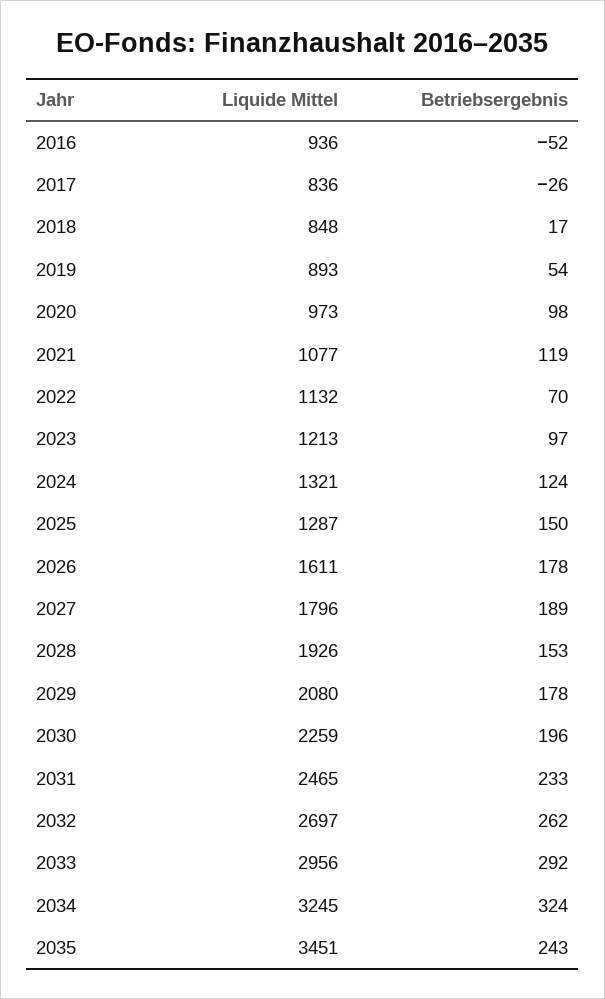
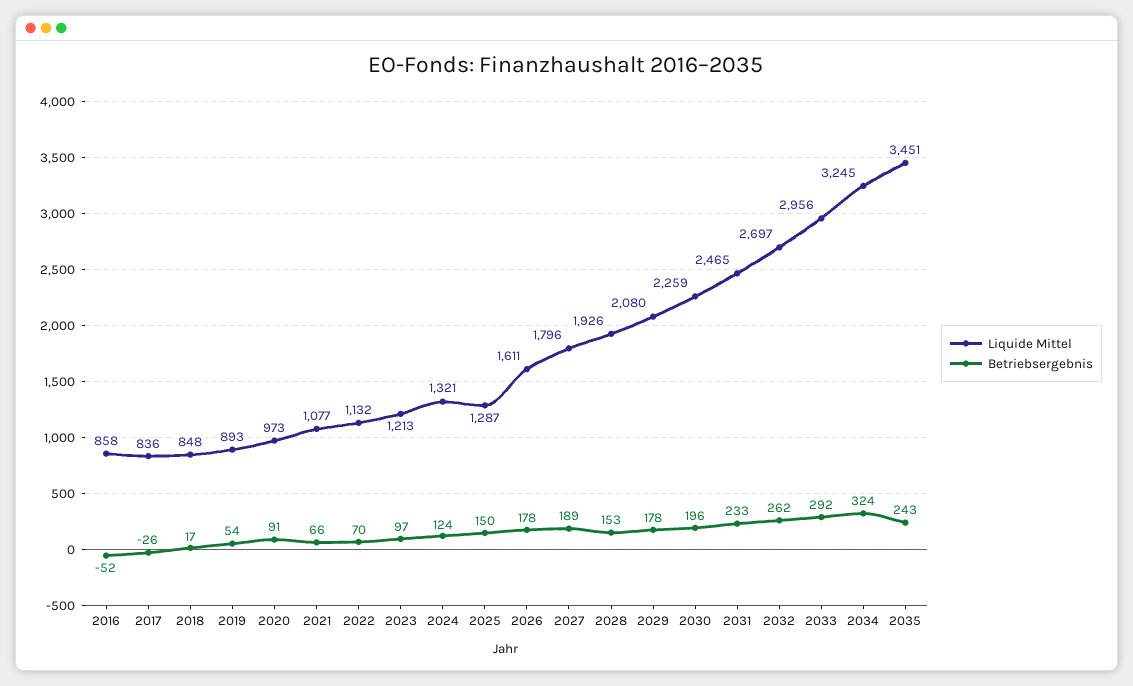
  {
    "Liquide Mittel": {
-     "2016": 936,
+     "2016": 858,
      "2017": 836,
      "2018": 848,
      "2019": 893,
      "2020": 973,
      "2021": 1077,
      "2022": 1132,
      "2023": 1213,
      "2024": 1321,
      "2025": 1287,
      "2026": 1611,
      "2027": 1796,
      "2028": 1926,
      "2029": 2080,
      "2030": 2259,
      "2031": 2465,
      "2032": 2697,
      "2033": 2956,
      "2034": 3245,
      "2035": 3451
    },
    "Betriebsergebnis": {
      "2016": -52,
      "2017": -26,
      "2018": 17,
      "2019": 54,
-     "2020": 98,
+     "2020": 91,
-     "2021": 119,
+     "2021": 66,
      "2022": 70,
      "2023": 97,
      "2024": 124,
      "2025": 150,
      "2026": 178,
      "2027": 189,
      "2028": 153,
      "2029": 178,
      "2030": 196,
      "2031": 233,
      "2032": 262,
      "2033": 292,
      "2034": 324,
      "2035": 243
    }
  }

